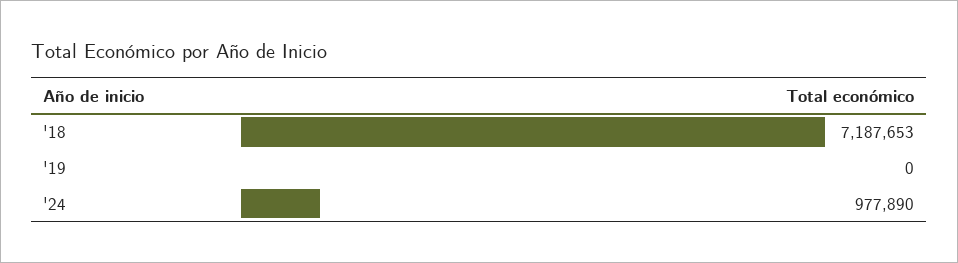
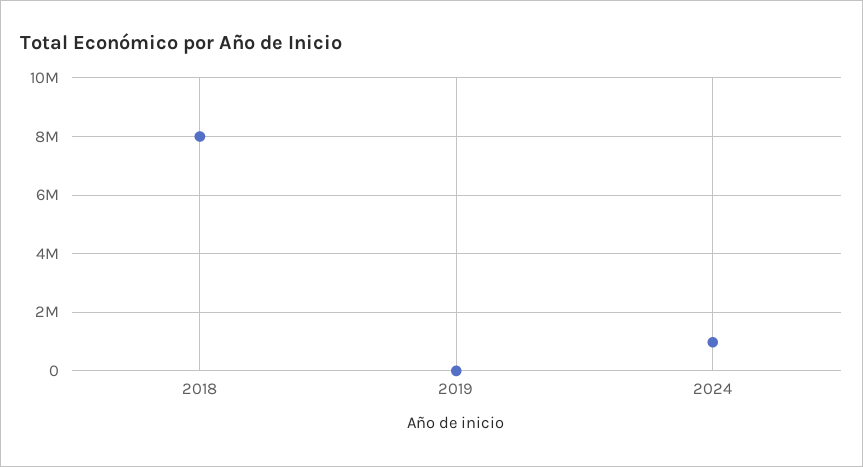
  {
-   "'18": 7187653,
+   "'18": 8000000,
    "'19": 0,
    "'24": 977890
  }

